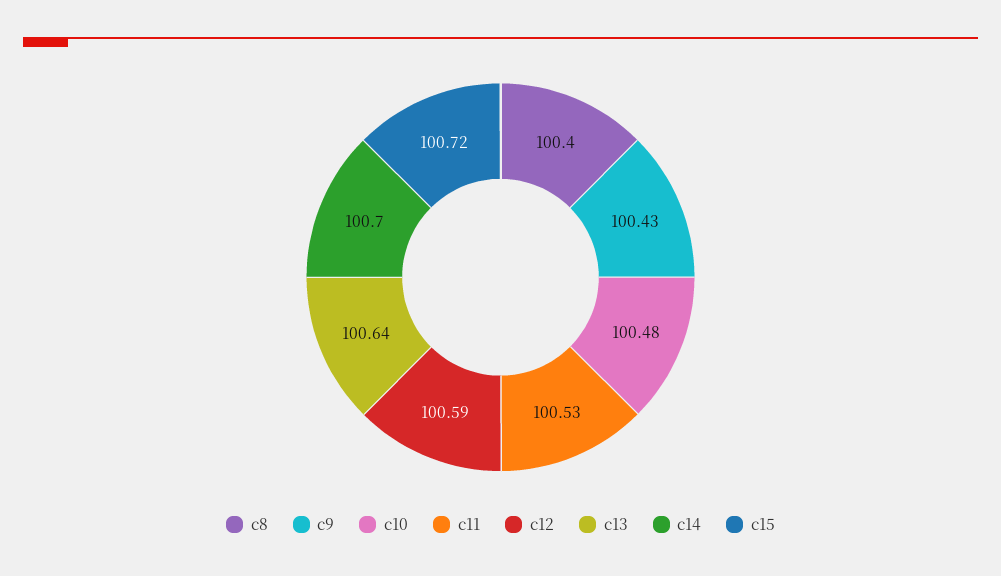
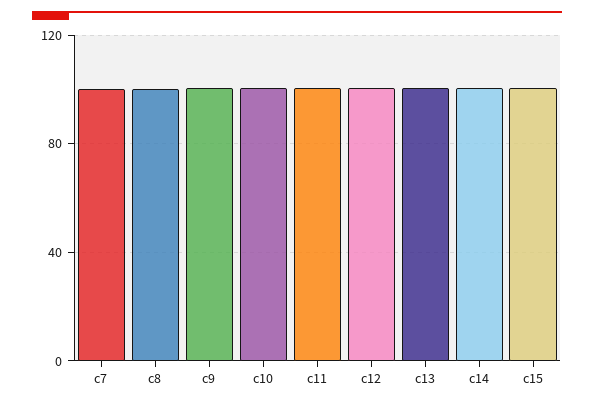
  {
    "c8": 100.4,
    "c9": 100.43,
    "c10": 100.48,
    "c11": 100.53,
    "c12": 100.59,
    "c13": 100.64,
    "c14": 100.7,
-   "c15": 100.72
+   "c15": 100.72,
+   "c7": 100
  }

